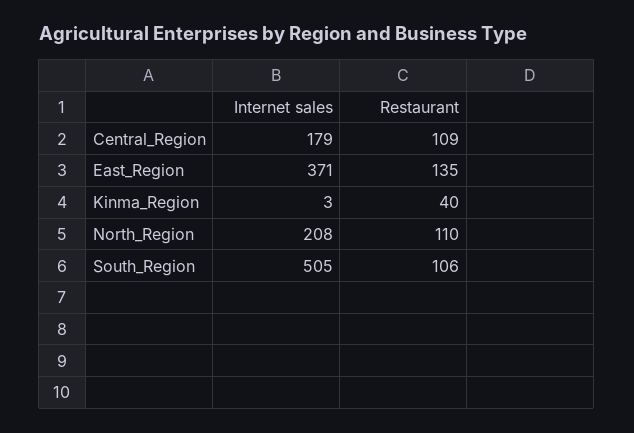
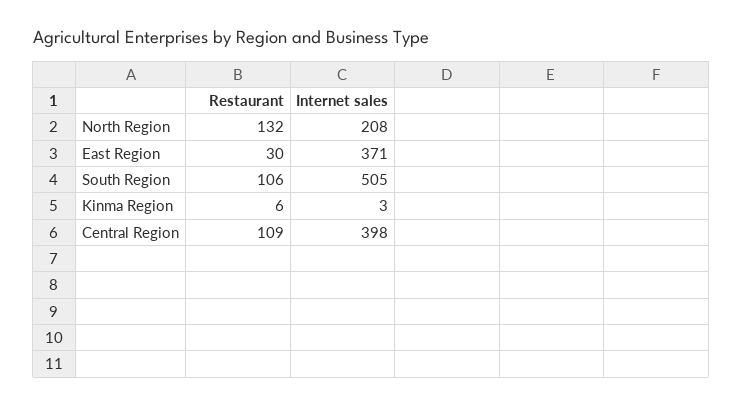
  {
    "Internet sales": {
-     "Central_Region": 179,
+     "Central_Region": 398,
      "East_Region": 371,
      "Kinma_Region": 3,
      "North_Region": 208,
      "South_Region": 505
    },
    "Restaurant": {
      "Central_Region": 109,
-     "East_Region": 135,
+     "East_Region": 30,
-     "Kinma_Region": 40,
+     "Kinma_Region": 6,
-     "North_Region": 110,
+     "North_Region": 132,
      "South_Region": 106
    }
  }

